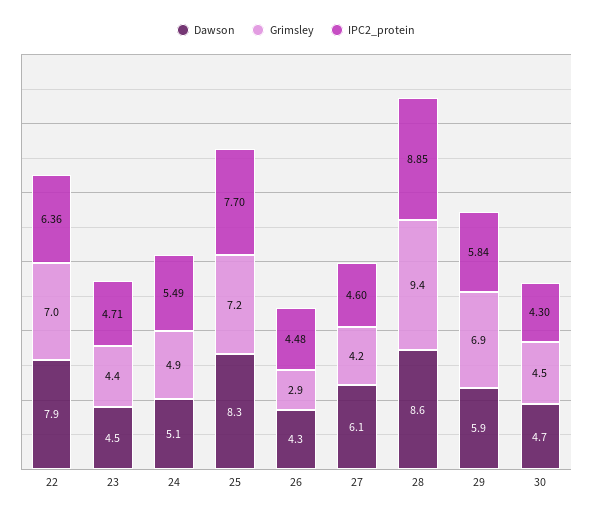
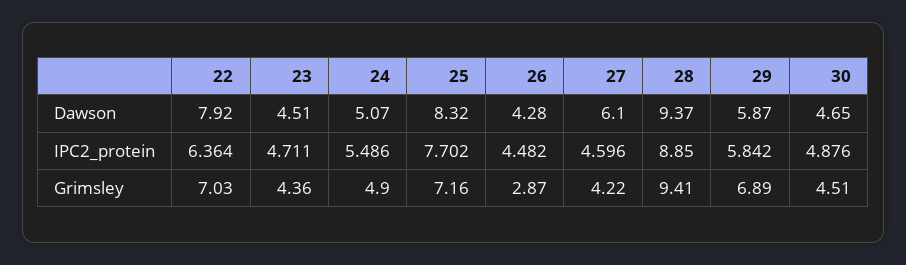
  {
    "Dawson": {
      "22": 7.92,
      "23": 4.51,
      "24": 5.07,
      "25": 8.32,
      "26": 4.28,
      "27": 6.1,
-     "28": 8.6,
+     "28": 9.37,
      "29": 5.87,
      "30": 4.65
    },
    "Grimsley": {
      "22": 7.03,
      "23": 4.36,
      "24": 4.9,
      "25": 7.16,
      "26": 2.87,
      "27": 4.22,
      "28": 9.41,
      "29": 6.89,
      "30": 4.51
    },
    "IPC2_protein": {
      "22": 6.364,
      "23": 4.711,
      "24": 5.486,
      "25": 7.702,
      "26": 4.482,
      "27": 4.596,
      "28": 8.85,
      "29": 5.842,
-     "30": 4.3
+     "30": 4.876
    }
  }

